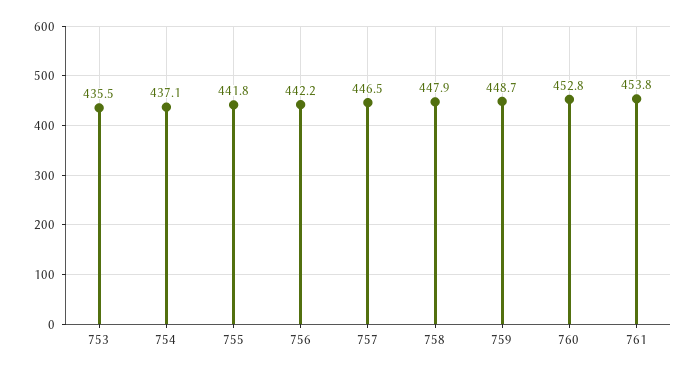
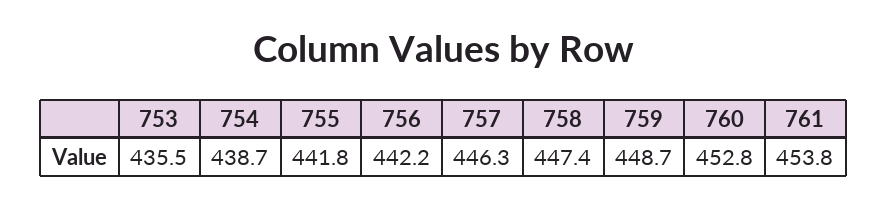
  {
    "753": 435.5,
-   "754": 437.1,
+   "754": 438.7,
    "755": 441.8,
    "756": 442.2,
-   "757": 446.5,
+   "757": 446.3,
-   "758": 447.9,
+   "758": 447.4,
    "759": 448.7,
    "760": 452.8,
    "761": 453.8
  }

